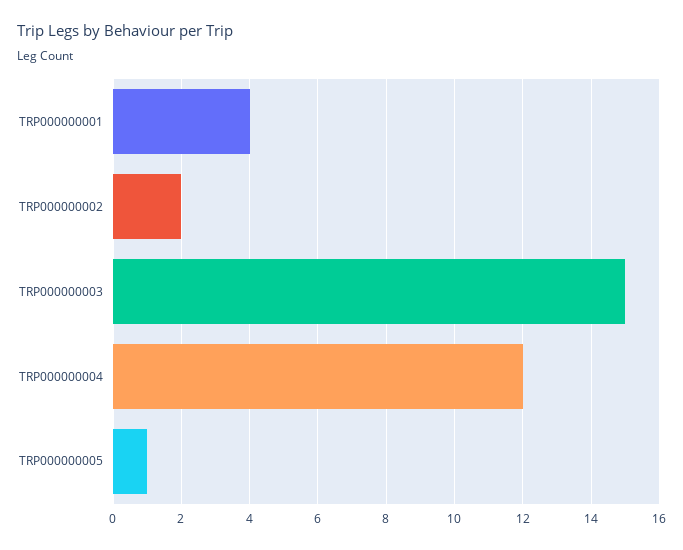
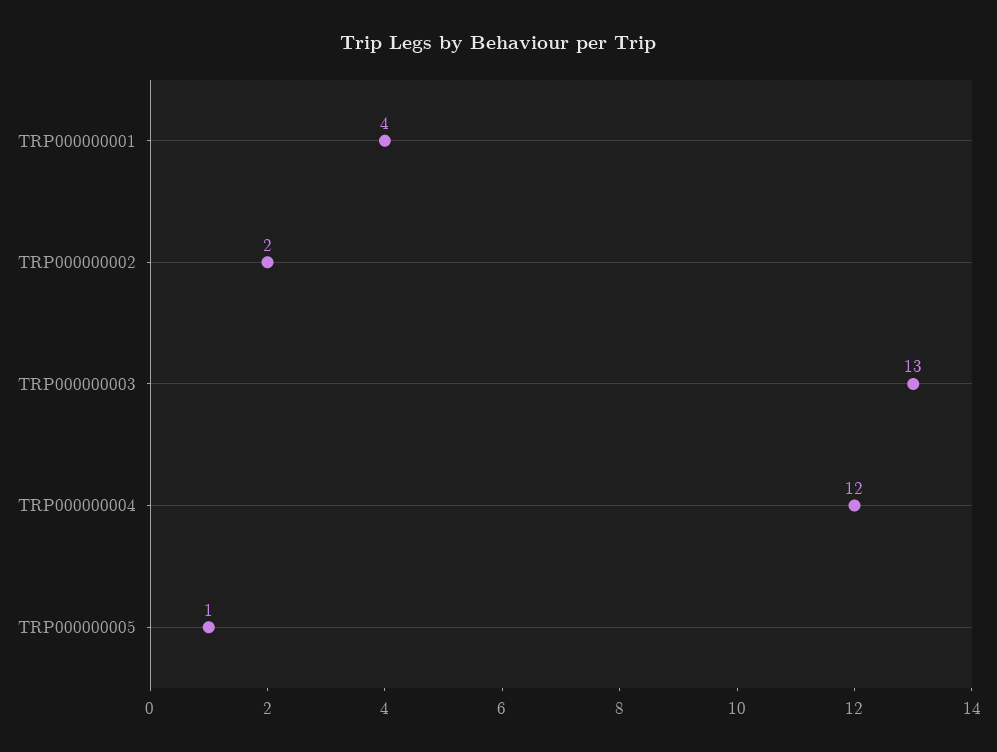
  {
    "TRP000000001": 4,
    "TRP000000002": 2,
-   "TRP000000003": 15,
+   "TRP000000003": 13,
    "TRP000000004": 12,
    "TRP000000005": 1
  }

